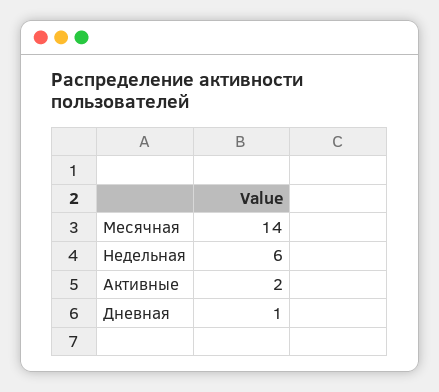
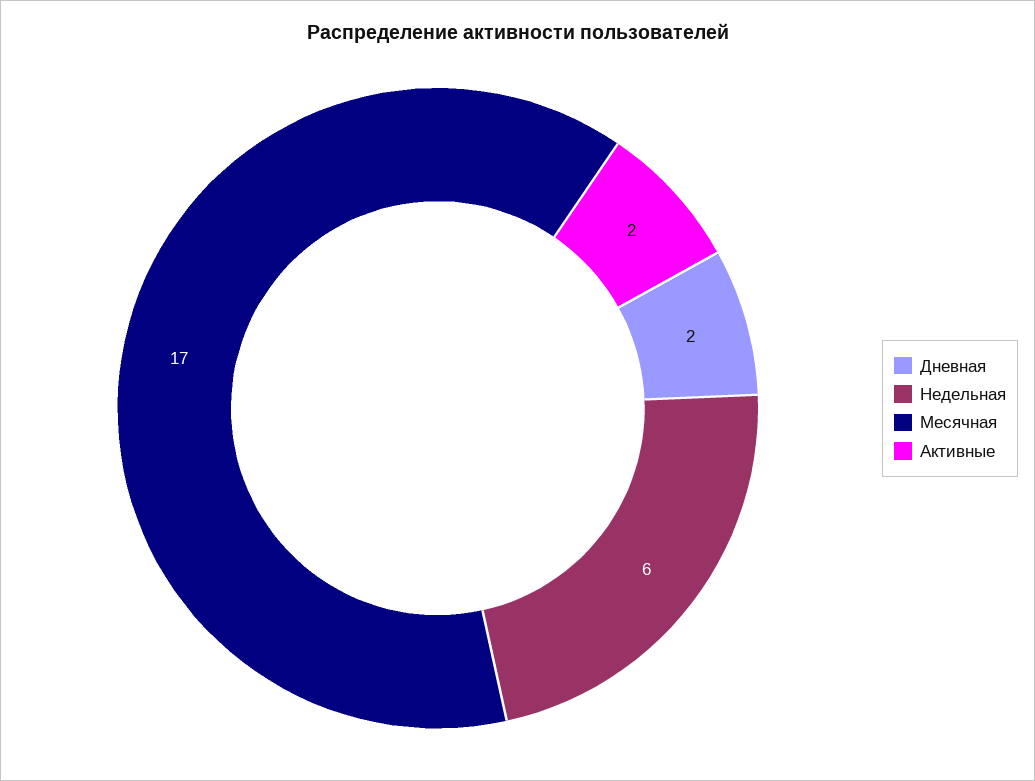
  {
-   "Месячная": 14,
+   "Месячная": 17,
    "Недельная": 6,
    "Активные": 2,
-   "Дневная": 1
+   "Дневная": 2
  }

